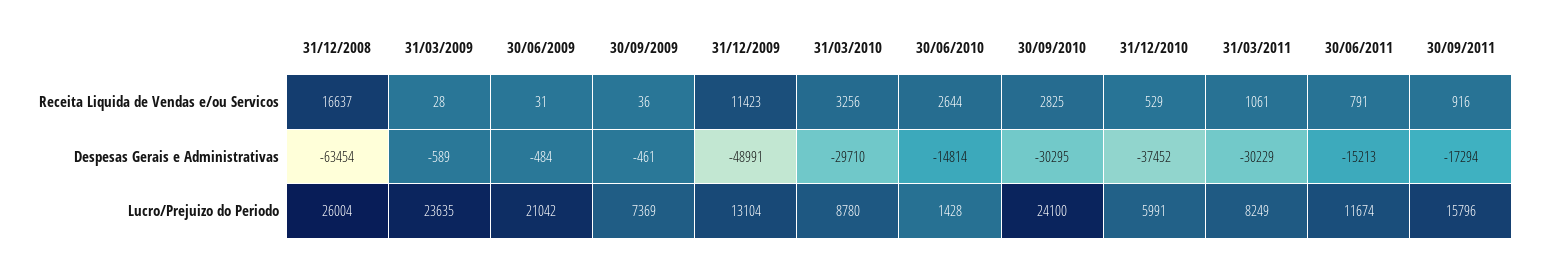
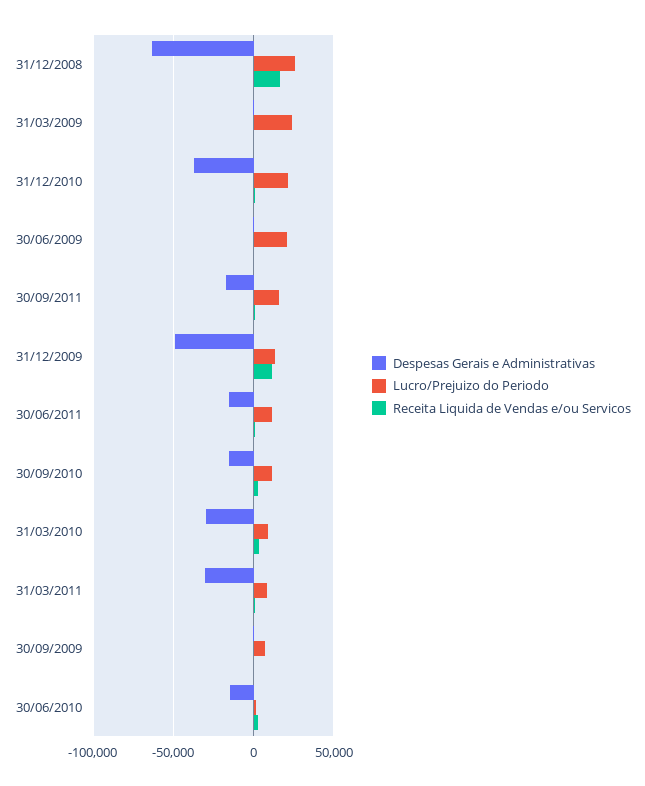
  {
    "Receita Liquida de Vendas e/ou Servicos": {
      "31/12/2008": 16637,
      "31/03/2009": 28,
      "30/06/2009": 31,
      "30/09/2009": 36,
      "31/12/2009": 11423,
      "31/03/2010": 3256,
      "30/06/2010": 2644,
      "30/09/2010": 2825,
      "31/12/2010": 529,
      "31/03/2011": 1061,
      "30/06/2011": 791,
      "30/09/2011": 916
    },
    "Despesas Gerais e Administrativas": {
      "31/12/2008": -63454,
      "31/03/2009": -589,
      "30/06/2009": -484,
      "30/09/2009": -461,
      "31/12/2009": -48991,
      "31/03/2010": -29710,
      "30/06/2010": -14814,
-     "30/09/2010": -30295,
+     "30/09/2010": -15000,
      "31/12/2010": -37452,
      "31/03/2011": -30229,
      "30/06/2011": -15213,
      "30/09/2011": -17294
    },
    "Lucro/Prejuizo do Periodo": {
      "31/12/2008": 26004,
      "31/03/2009": 23635,
      "30/06/2009": 21042,
      "30/09/2009": 7369,
      "31/12/2009": 13104,
      "31/03/2010": 8780,
      "30/06/2010": 1428,
-     "30/09/2010": 24100,
+     "30/09/2010": 10000,
-     "31/12/2010": 5991,
+     "31/12/2010": 20000,
      "31/03/2011": 8249,
      "30/06/2011": 11674,
      "30/09/2011": 15796
    }
  }

